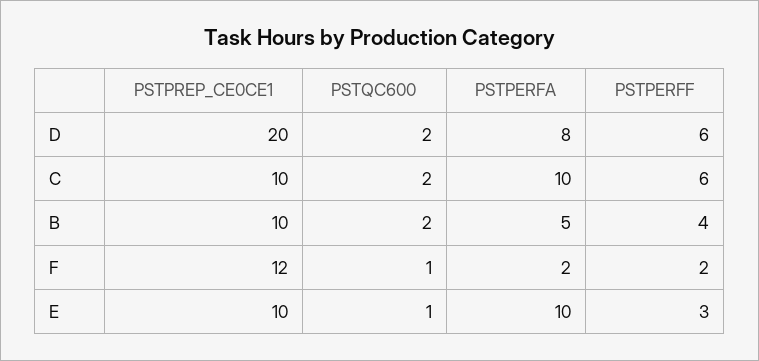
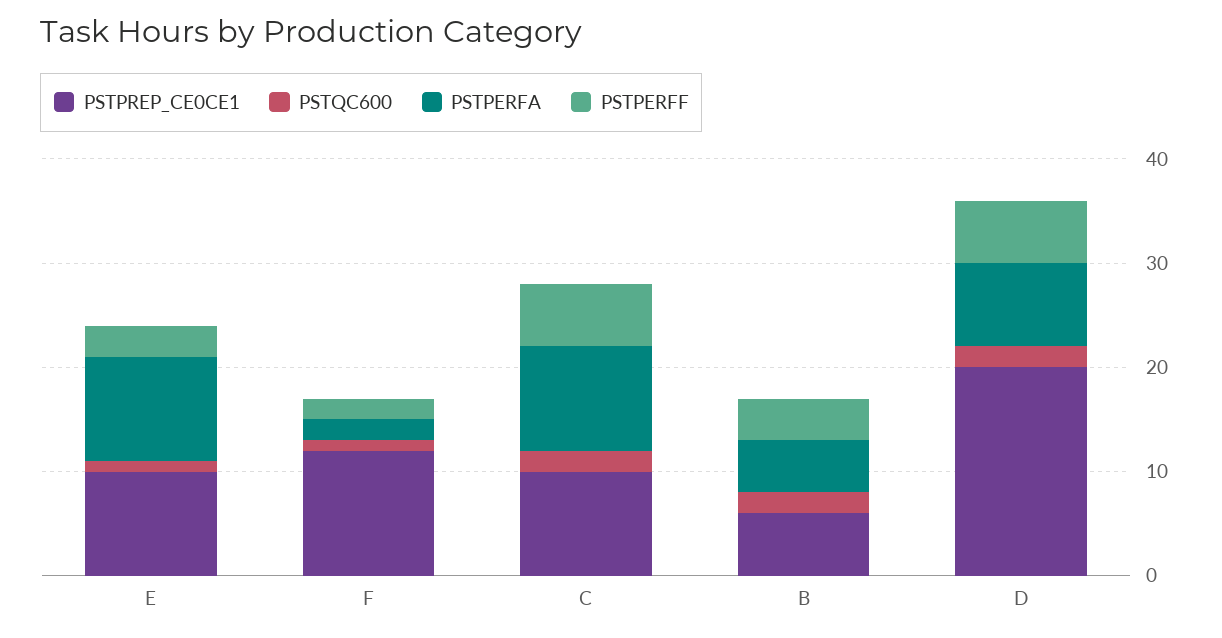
  {
    "PSTPREP_CE0CE1": {
      "D": 20,
      "C": 10,
-     "B": 10,
+     "B": 6,
      "F": 12,
      "E": 10
    },
    "PSTQC600": {
      "D": 2,
      "C": 2,
      "B": 2,
      "F": 1,
      "E": 1
    },
    "PSTPERFA": {
      "D": 8,
      "C": 10,
      "B": 5,
      "F": 2,
      "E": 10
    },
    "PSTPERFF": {
      "D": 6,
      "C": 6,
      "B": 4,
      "F": 2,
      "E": 3
    }
  }

